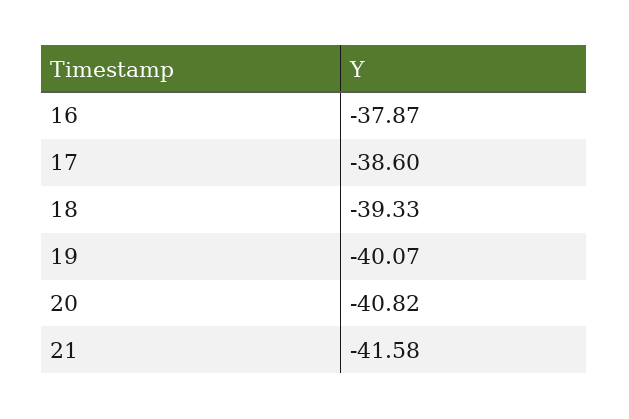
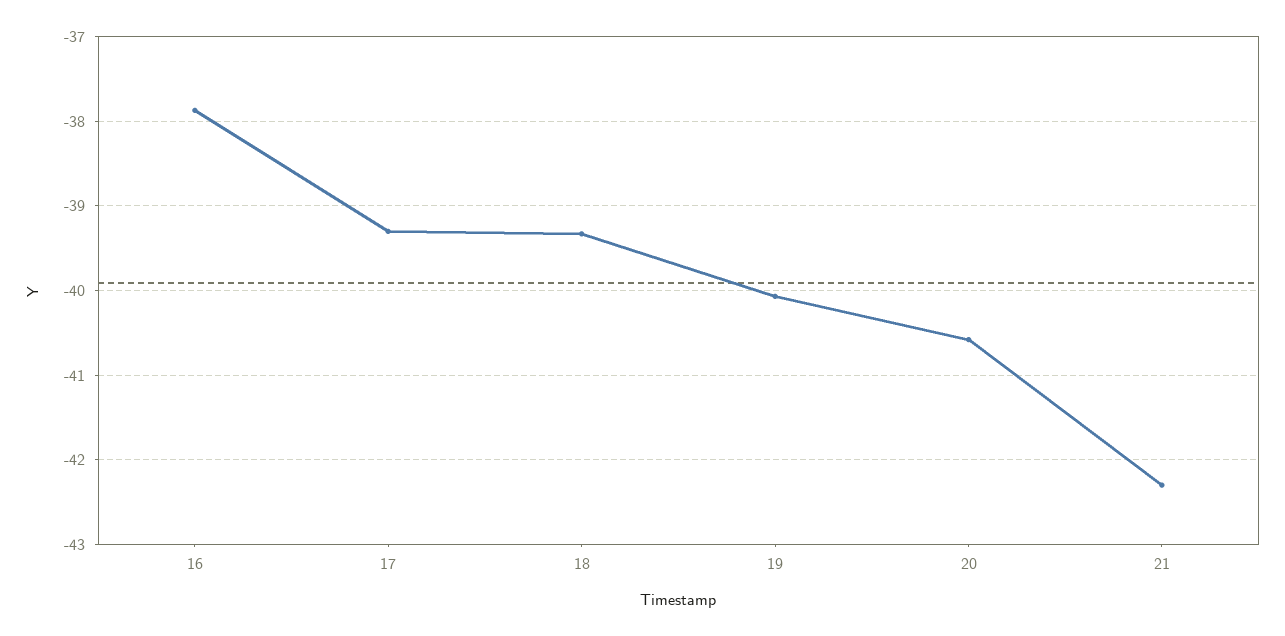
  {
    "16": -37.87,
-   "17": -38.6,
+   "17": -39.3,
    "18": -39.33,
    "19": -40.07,
-   "20": -40.82,
+   "20": -40.6,
-   "21": -41.58
+   "21": -42.3
  }

